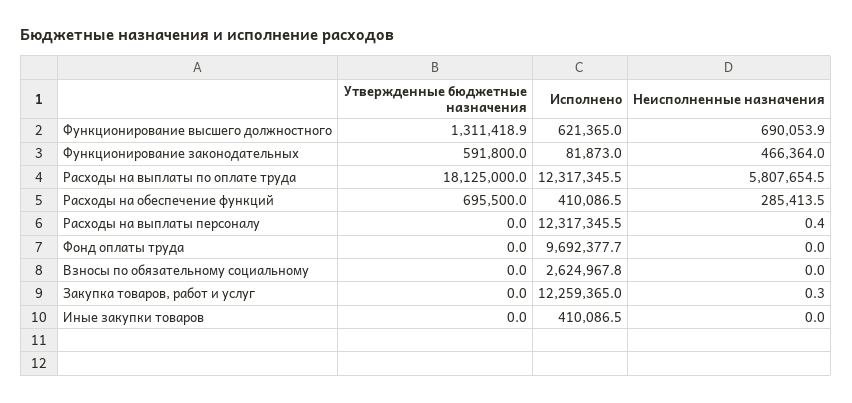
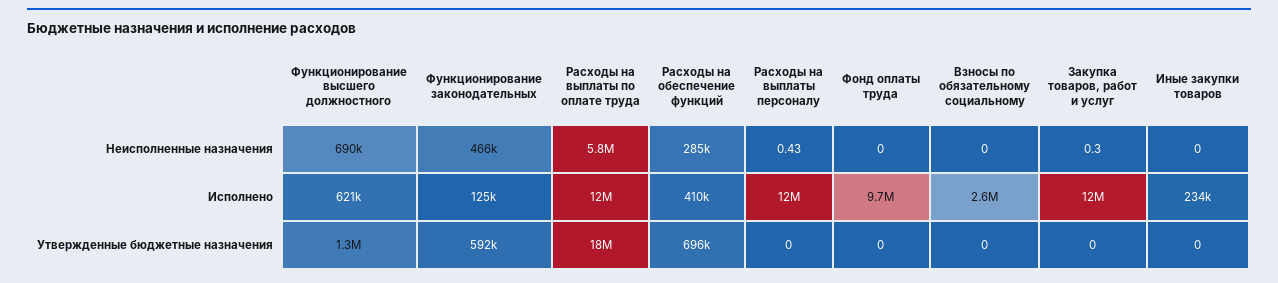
  {
    "Утвержденные бюджетные назначения": {
      "Функционирование высшего должностного": 1311418.9,
      "Функционирование законодательных": 591800,
      "Расходы на выплаты по оплате труда": 18125000,
      "Расходы на обеспечение функций": 695500,
      "Расходы на выплаты персоналу": 0,
      "Фонд оплаты труда": 0,
      "Взносы по обязательному социальному": 0,
      "Закупка товаров, работ и услуг": 0,
      "Иные закупки товаров": 0
    },
    "Исполнено": {
      "Функционирование высшего должностного": 621365,
-     "Функционирование законодательных": 81873,
+     "Функционирование законодательных": 125000,
      "Расходы на выплаты по оплате труда": 12317345.5,
      "Расходы на обеспечение функций": 410086.5,
      "Расходы на выплаты персоналу": 12317345.5,
      "Фонд оплаты труда": 9692377.7,
      "Взносы по обязательному социальному": 2624967.8,
      "Закупка товаров, работ и услуг": 12259365,
-     "Иные закупки товаров": 410086.5
+     "Иные закупки товаров": 234000
    },
    "Неисполненные назначения": {
      "Функционирование высшего должностного": 690053.9,
      "Функционирование законодательных": 466364,
      "Расходы на выплаты по оплате труда": 5807654.5,
      "Расходы на обеспечение функций": 285413.5,
      "Расходы на выплаты персоналу": 0.43,
      "Фонд оплаты труда": 0,
      "Взносы по обязательному социальному": 0,
      "Закупка товаров, работ и услуг": 0.3,
      "Иные закупки товаров": 0
    }
  }

